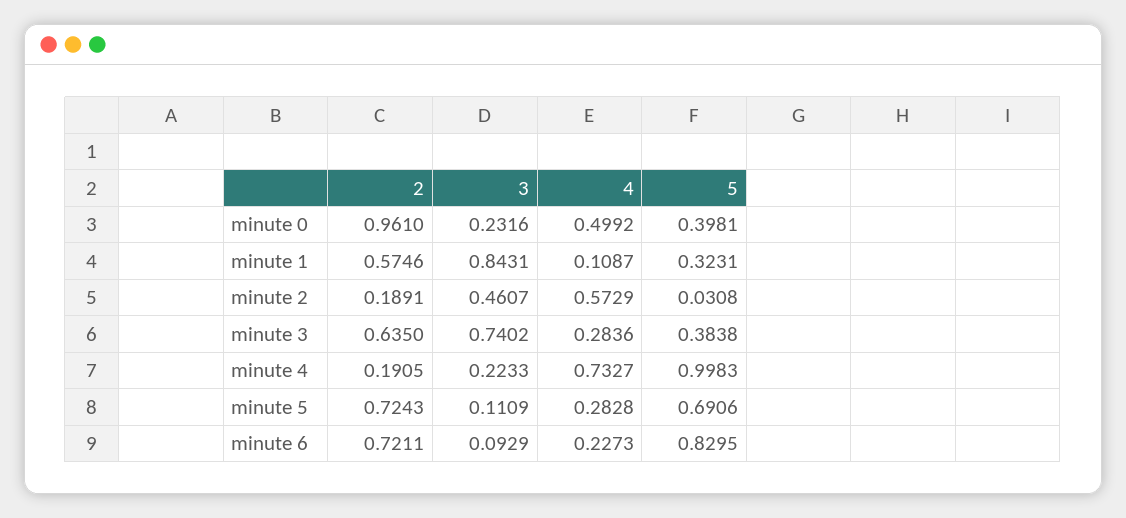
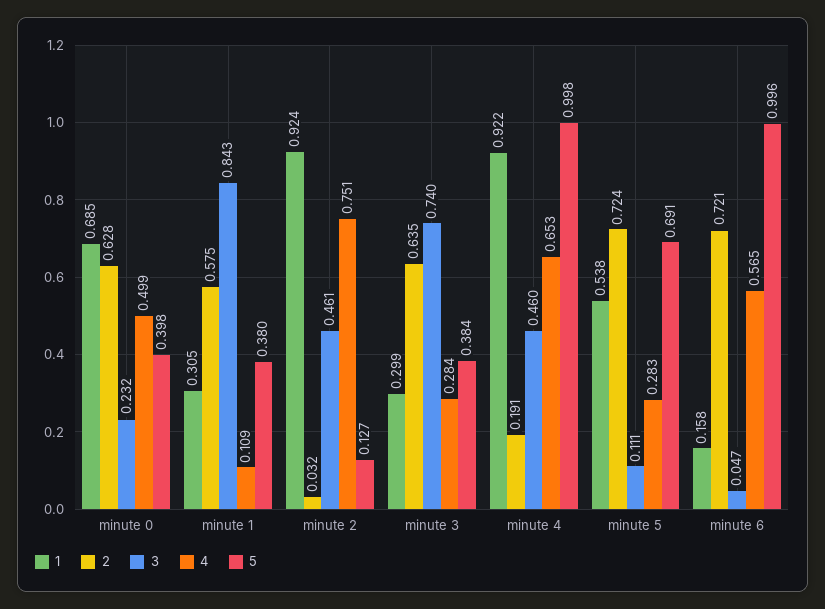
  {
    "2": {
-     "minute 0": 0.961,
+     "minute 0": 0.628,
      "minute 1": 0.5746,
-     "minute 2": 0.1891,
+     "minute 2": 0.032,
      "minute 3": 0.635,
      "minute 4": 0.1905,
      "minute 5": 0.7243,
      "minute 6": 0.7211
    },
    "3": {
      "minute 0": 0.2316,
      "minute 1": 0.8431,
      "minute 2": 0.4607,
      "minute 3": 0.7402,
-     "minute 4": 0.2233,
+     "minute 4": 0.46,
      "minute 5": 0.1109,
-     "minute 6": 0.0929
+     "minute 6": 0.047
    },
    "4": {
      "minute 0": 0.4992,
      "minute 1": 0.1087,
-     "minute 2": 0.5729,
+     "minute 2": 0.751,
      "minute 3": 0.2836,
-     "minute 4": 0.7327,
+     "minute 4": 0.653,
      "minute 5": 0.2828,
-     "minute 6": 0.2273
+     "minute 6": 0.565
    },
    "5": {
      "minute 0": 0.3981,
-     "minute 1": 0.3231,
+     "minute 1": 0.38,
-     "minute 2": 0.0308,
+     "minute 2": 0.127,
      "minute 3": 0.3838,
      "minute 4": 0.9983,
      "minute 5": 0.6906,
-     "minute 6": 0.8295
+     "minute 6": 0.996
-   }
+   },
+   "1": {
+     "minute 0": 0.685,
+     "minute 1": 0.305,
+     "minute 2": 0.924,
+     "minute 3": 0.299,
+     "minute 4": 0.922,
+     "minute 5": 0.538,
+     "minute 6": 0.158
+   }
  }

